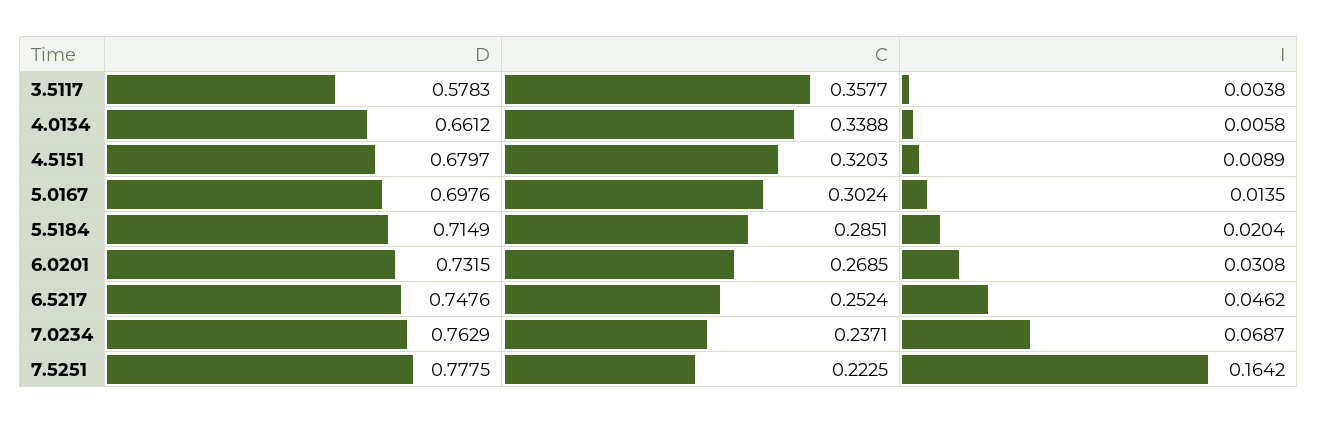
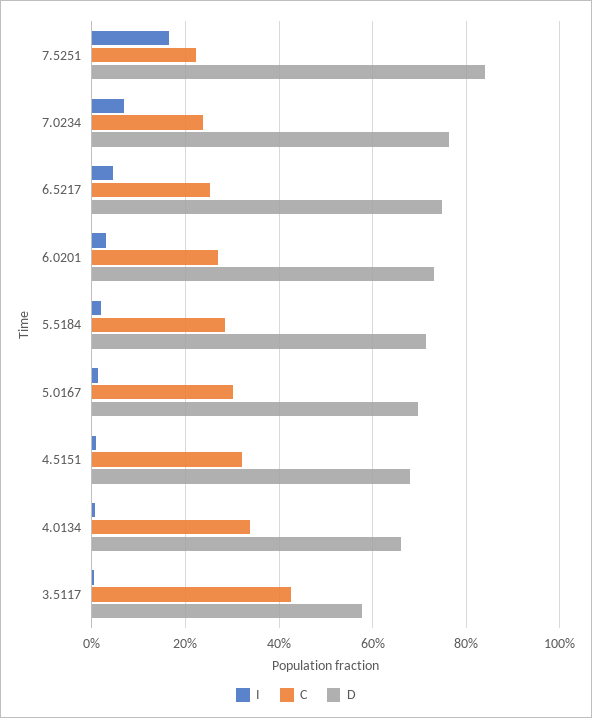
  {
    "D": {
      "3.5117": 0.5783,
      "4.0134": 0.6612,
      "4.5151": 0.6797,
      "5.0167": 0.6976,
      "5.5184": 0.7149,
      "6.0201": 0.7315,
      "6.5217": 0.7476,
      "7.0234": 0.7629,
-     "7.5251": 0.7775
+     "7.5251": 0.84
    },
    "C": {
-     "3.5117": 0.3577,
+     "3.5117": 0.42,
      "4.0134": 0.3388,
      "4.5151": 0.3203,
      "5.0167": 0.3024,
      "5.5184": 0.2851,
      "6.0201": 0.2685,
      "6.5217": 0.2524,
      "7.0234": 0.2371,
      "7.5251": 0.2225
    },
    "I": {
      "3.5117": 0.0038,
      "4.0134": 0.0058,
      "4.5151": 0.0089,
      "5.0167": 0.0135,
      "5.5184": 0.0204,
      "6.0201": 0.0308,
      "6.5217": 0.0462,
      "7.0234": 0.0687,
      "7.5251": 0.1642
    }
  }

